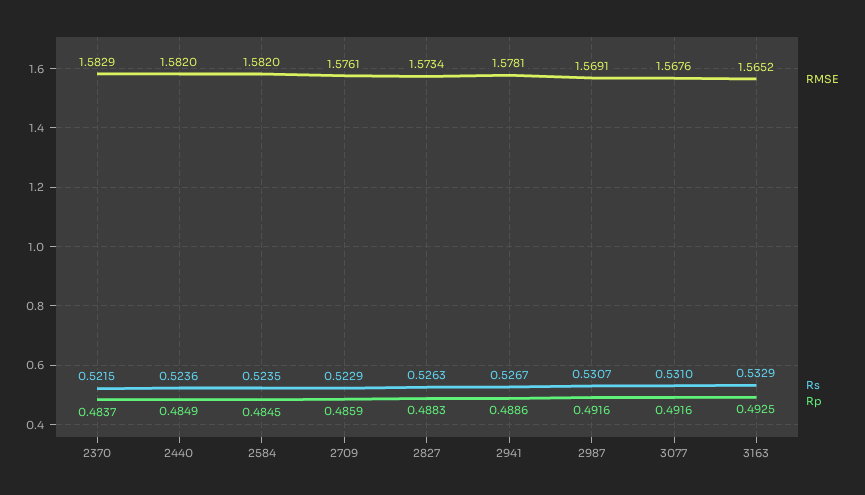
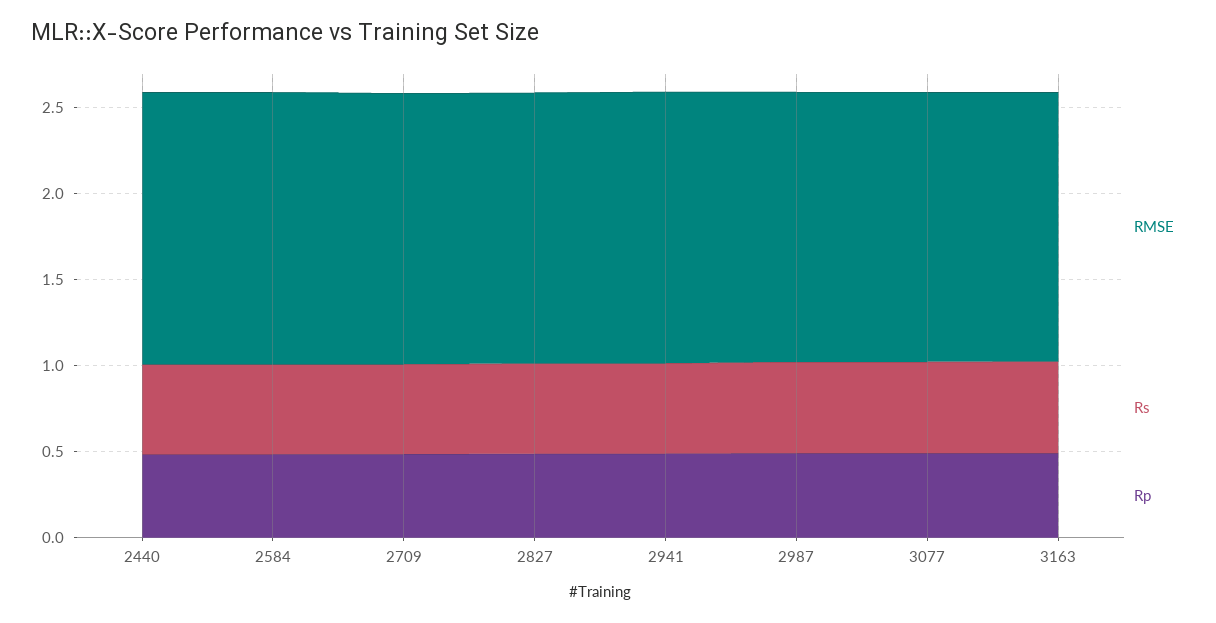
  {
    "RMSE": {
-     "2370": 1.5829,
      "2440": 1.582,
      "2584": 1.582,
      "2709": 1.5761,
      "2827": 1.5734,
      "2941": 1.5781,
      "2987": 1.5691,
      "3077": 1.5676,
      "3163": 1.5652
    },
    "Rs": {
-     "2370": 0.5215,
      "2440": 0.5236,
      "2584": 0.5235,
      "2709": 0.5229,
      "2827": 0.5263,
      "2941": 0.5267,
      "2987": 0.5307,
      "3077": 0.531,
      "3163": 0.5329
    },
    "Rp": {
-     "2370": 0.4837,
      "2440": 0.4849,
      "2584": 0.4845,
      "2709": 0.4859,
      "2827": 0.4883,
      "2941": 0.4886,
      "2987": 0.4916,
      "3077": 0.4916,
      "3163": 0.4925
    }
  }

